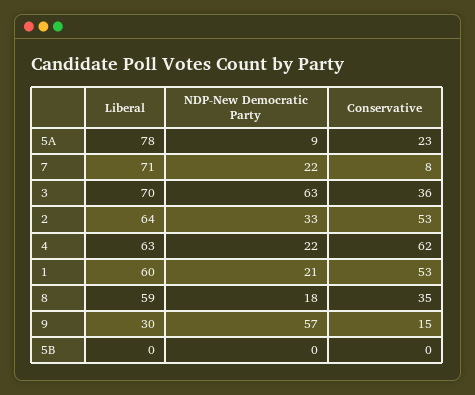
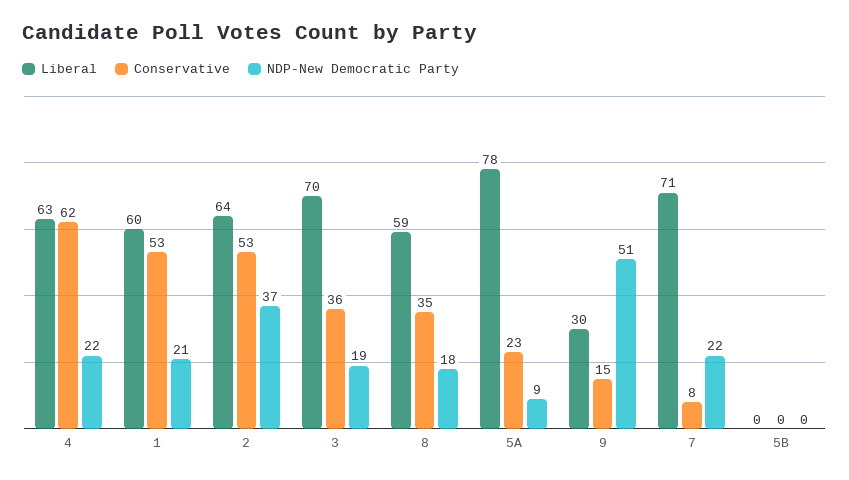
  {
    "Liberal": {
      "5A": 78,
      "7": 71,
      "3": 70,
      "2": 64,
      "4": 63,
      "1": 60,
      "8": 59,
      "9": 30,
      "5B": 0
    },
    "NDP-New Democratic Party": {
      "5A": 9,
      "7": 22,
-     "3": 63,
+     "3": 19,
-     "2": 33,
+     "2": 37,
      "4": 22,
      "1": 21,
      "8": 18,
-     "9": 57,
+     "9": 51,
      "5B": 0
    },
    "Conservative": {
      "5A": 23,
      "7": 8,
      "3": 36,
      "2": 53,
      "4": 62,
      "1": 53,
      "8": 35,
      "9": 15,
      "5B": 0
    }
  }

